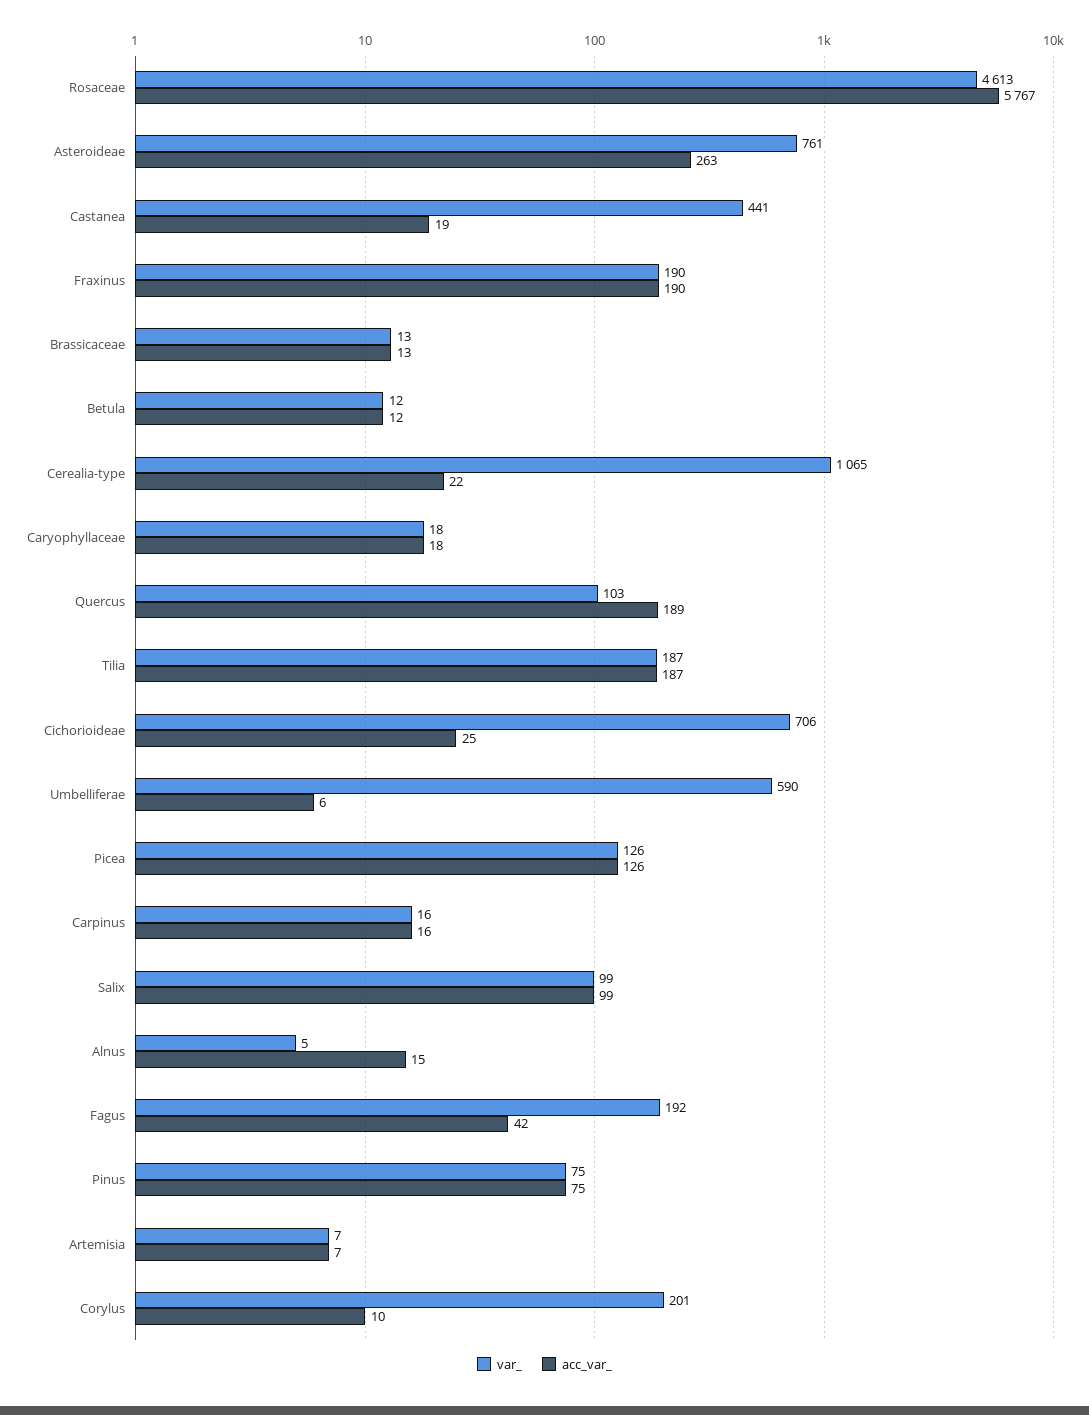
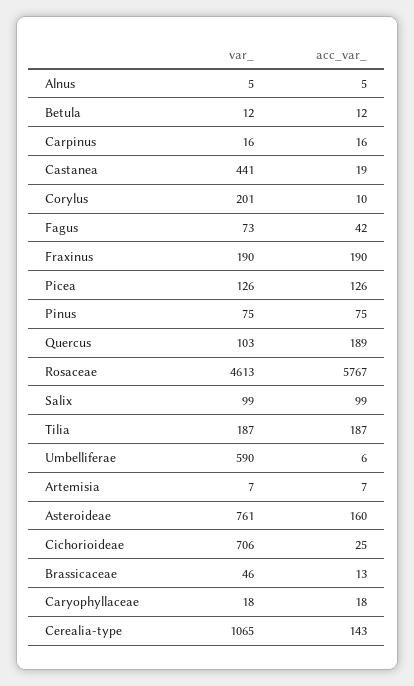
  {
    "var_": {
      "Rosaceae": 4613,
      "Asteroideae": 761,
      "Castanea": 441,
      "Fraxinus": 190,
-     "Brassicaceae": 13,
+     "Brassicaceae": 46,
      "Betula": 12,
      "Cerealia-type": 1065,
      "Caryophyllaceae": 18,
      "Quercus": 103,
      "Tilia": 187,
      "Cichorioideae": 706,
      "Umbelliferae": 590,
      "Picea": 126,
      "Carpinus": 16,
      "Salix": 99,
      "Alnus": 5,
-     "Fagus": 192,
+     "Fagus": 73,
      "Pinus": 75,
      "Artemisia": 7,
      "Corylus": 201
    },
    "acc_var_": {
      "Rosaceae": 5767,
-     "Asteroideae": 263,
+     "Asteroideae": 160,
      "Castanea": 19,
      "Fraxinus": 190,
      "Brassicaceae": 13,
      "Betula": 12,
-     "Cerealia-type": 22,
+     "Cerealia-type": 143,
      "Caryophyllaceae": 18,
      "Quercus": 189,
      "Tilia": 187,
      "Cichorioideae": 25,
      "Umbelliferae": 6,
      "Picea": 126,
      "Carpinus": 16,
      "Salix": 99,
-     "Alnus": 15,
+     "Alnus": 5,
      "Fagus": 42,
      "Pinus": 75,
      "Artemisia": 7,
      "Corylus": 10
    }
  }

